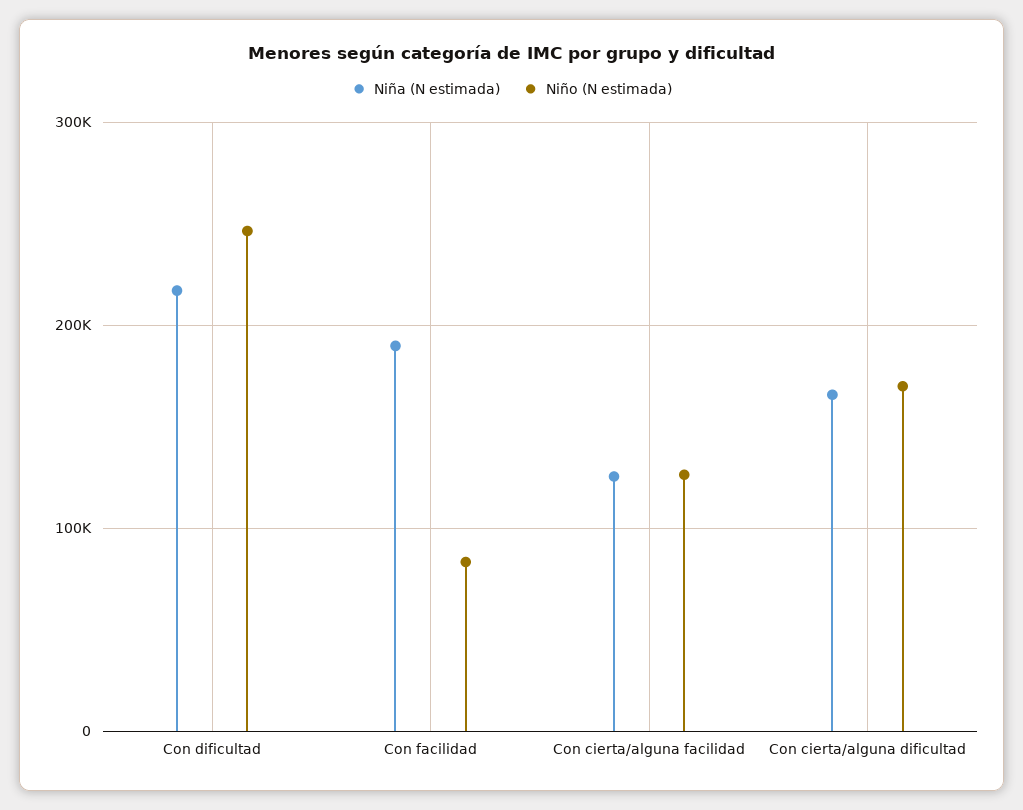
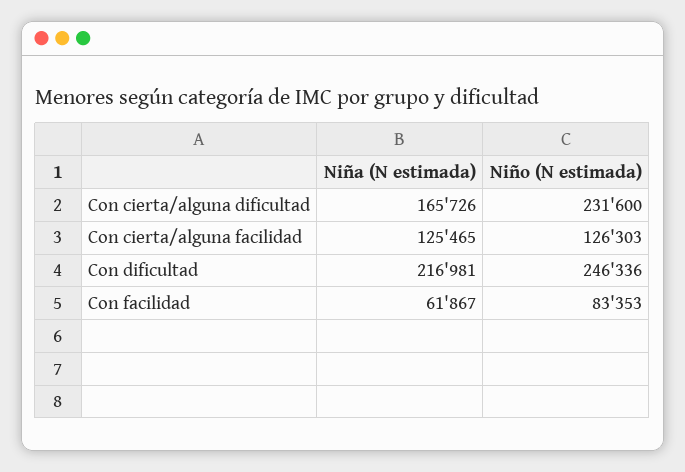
  {
    "Niña (N estimada)": {
      "Con dificultad": 216981,
-     "Con facilidad": 190000,
+     "Con facilidad": 61867,
      "Con cierta/alguna facilidad": 125465,
      "Con cierta/alguna dificultad": 165726
    },
    "Niño (N estimada)": {
      "Con dificultad": 246336,
      "Con facilidad": 83353,
      "Con cierta/alguna facilidad": 126303,
-     "Con cierta/alguna dificultad": 170000
+     "Con cierta/alguna dificultad": 231600
    }
  }

